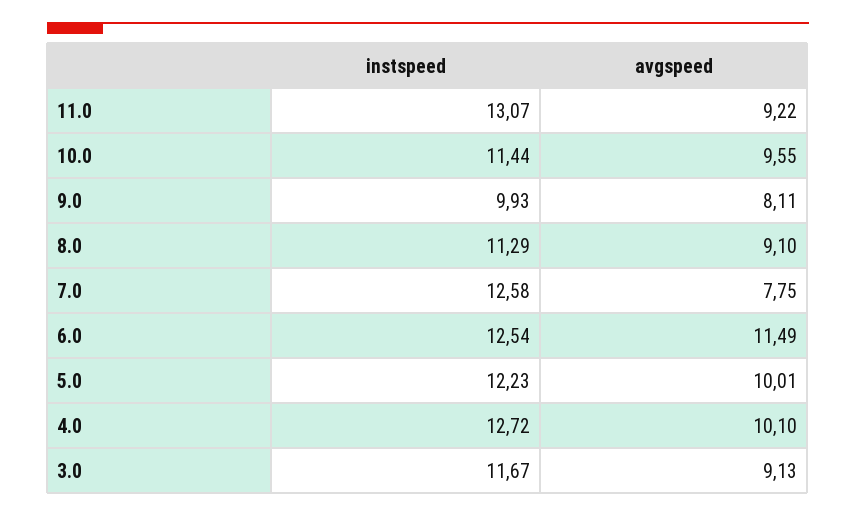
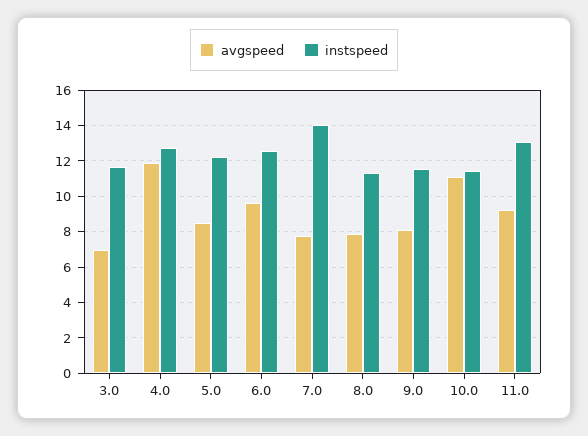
  {
    "instspeed": {
      "11.0": 13.07,
      "10.0": 11.44,
-     "9.0": 9.93,
+     "9.0": 11.5,
      "8.0": 11.29,
-     "7.0": 12.58,
+     "7.0": 14,
      "6.0": 12.54,
      "5.0": 12.23,
      "4.0": 12.72,
      "3.0": 11.67
    },
    "avgspeed": {
      "11.0": 9.22,
-     "10.0": 9.55,
+     "10.0": 11,
      "9.0": 8.11,
-     "8.0": 9.1,
+     "8.0": 8,
      "7.0": 7.75,
-     "6.0": 11.49,
+     "6.0": 9.5,
-     "5.0": 10.01,
+     "5.0": 8.5,
-     "4.0": 10.1,
+     "4.0": 12,
-     "3.0": 9.13
+     "3.0": 7
    }
  }

